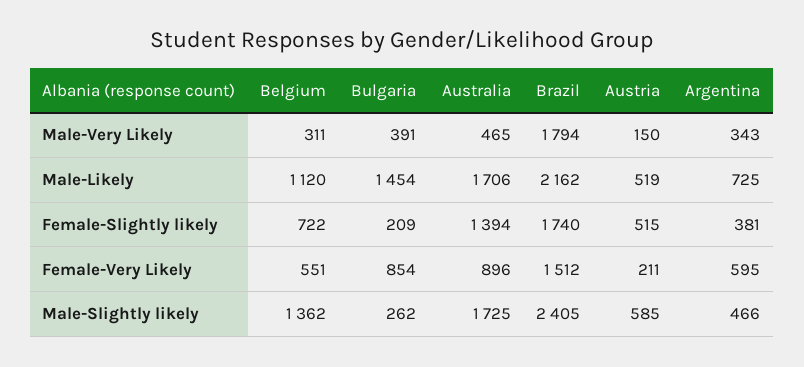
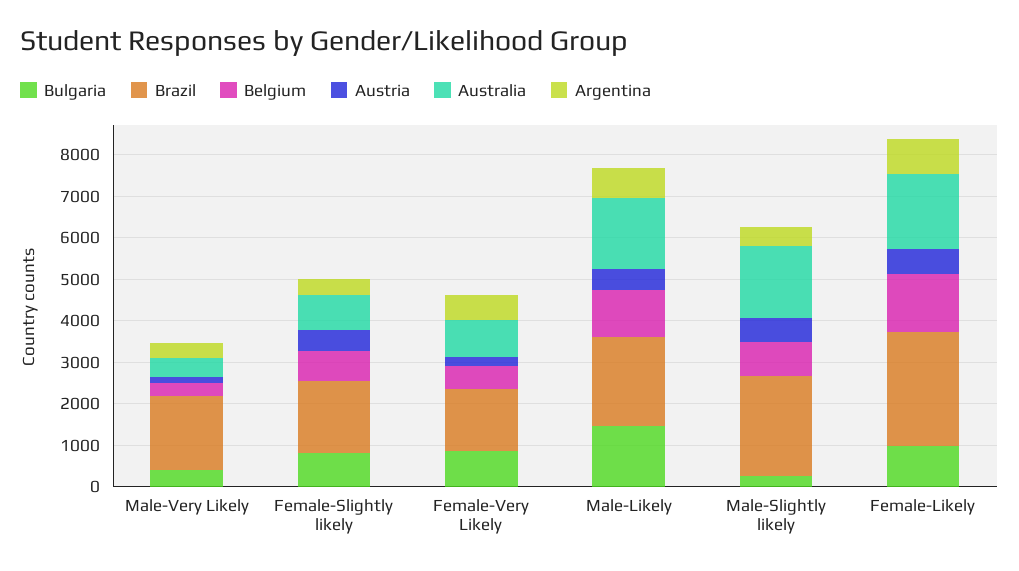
  {
    "Belgium": {
      "Male-Very Likely": 311,
      "Male-Likely": 1120,
      "Female-Slightly likely": 722,
      "Female-Very Likely": 551,
-     "Male-Slightly likely": 1362
+     "Male-Slightly likely": 800,
+     "Female-Likely": 1400
    },
    "Bulgaria": {
      "Male-Very Likely": 391,
      "Male-Likely": 1454,
-     "Female-Slightly likely": 209,
+     "Female-Slightly likely": 800,
      "Female-Very Likely": 854,
-     "Male-Slightly likely": 262
+     "Male-Slightly likely": 262,
+     "Female-Likely": 1000
    },
    "Australia": {
      "Male-Very Likely": 465,
      "Male-Likely": 1706,
-     "Female-Slightly likely": 1394,
+     "Female-Slightly likely": 800,
      "Female-Very Likely": 896,
-     "Male-Slightly likely": 1725
+     "Male-Slightly likely": 1725,
+     "Female-Likely": 1800
    },
    "Brazil": {
      "Male-Very Likely": 1794,
      "Male-Likely": 2162,
      "Female-Slightly likely": 1740,
      "Female-Very Likely": 1512,
-     "Male-Slightly likely": 2405
+     "Male-Slightly likely": 2405,
+     "Female-Likely": 2800
    },
    "Austria": {
      "Male-Very Likely": 150,
      "Male-Likely": 519,
      "Female-Slightly likely": 515,
      "Female-Very Likely": 211,
-     "Male-Slightly likely": 585
+     "Male-Slightly likely": 585,
+     "Female-Likely": 600
    },
    "Argentina": {
      "Male-Very Likely": 343,
      "Male-Likely": 725,
      "Female-Slightly likely": 381,
      "Female-Very Likely": 595,
-     "Male-Slightly likely": 466
+     "Male-Slightly likely": 466,
+     "Female-Likely": 800
    }
  }

